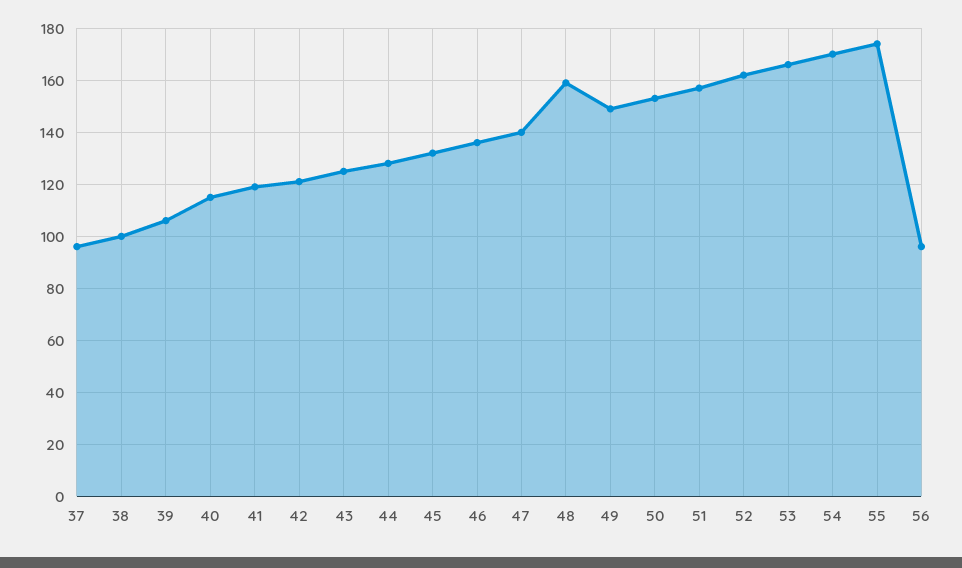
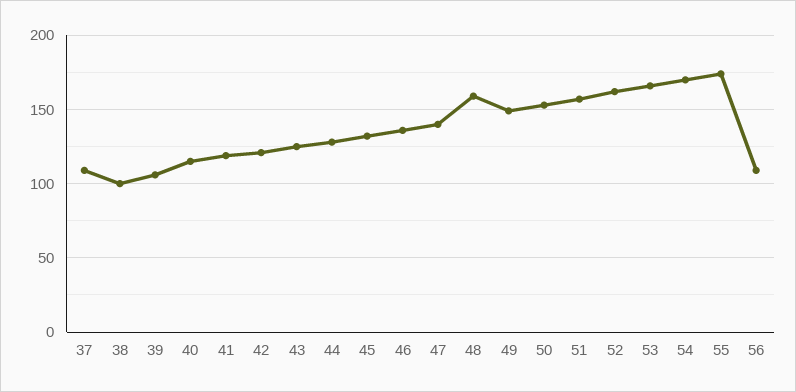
  {
-   "37": 95,
+   "37": 110,
    "38": 100,
    "39": 105,
    "40": 115,
    "41": 120,
    "42": 120,
    "43": 125,
    "44": 130,
    "45": 130,
    "46": 135,
    "47": 140,
    "48": 160,
    "49": 150,
    "50": 155,
    "51": 155,
    "52": 160,
    "53": 165,
    "54": 170,
    "55": 175,
-   "56": 95
+   "56": 110
  }

